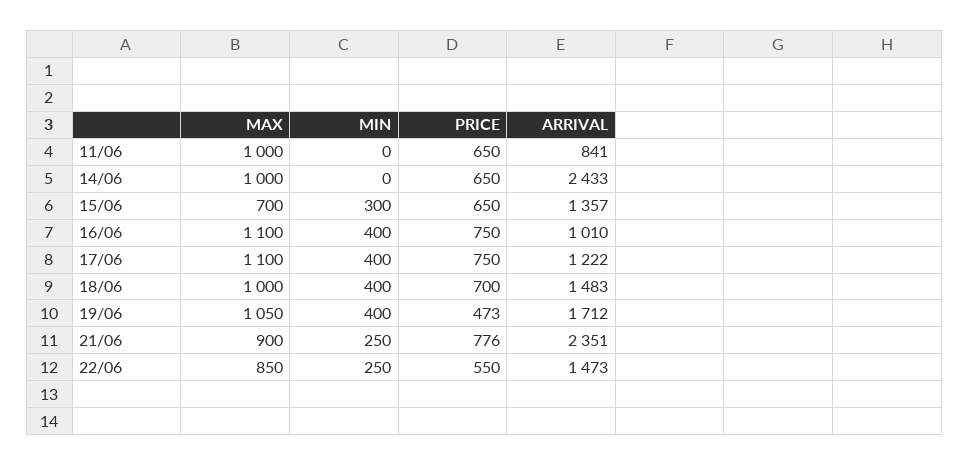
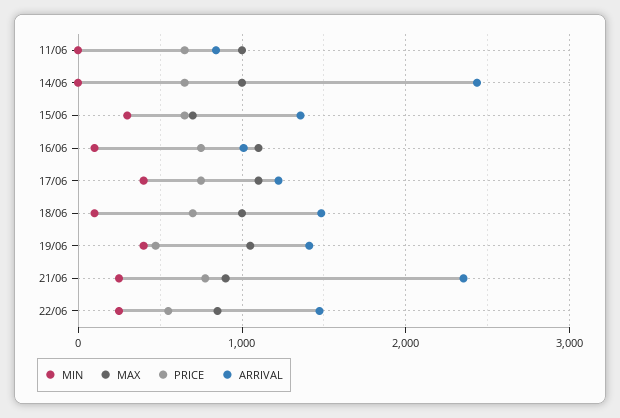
  {
    "MAX": {
      "11/06": 1000,
      "14/06": 1000,
      "15/06": 700,
      "16/06": 1100,
      "17/06": 1100,
      "18/06": 1000,
      "19/06": 1050,
      "21/06": 900,
      "22/06": 850
    },
    "MIN": {
      "11/06": 0,
      "14/06": 0,
      "15/06": 300,
-     "16/06": 400,
+     "16/06": 100,
      "17/06": 400,
-     "18/06": 400,
+     "18/06": 100,
      "19/06": 400,
      "21/06": 250,
      "22/06": 250
    },
    "PRICE": {
      "11/06": 650,
      "14/06": 650,
      "15/06": 650,
      "16/06": 750,
      "17/06": 750,
      "18/06": 700,
      "19/06": 473,
      "21/06": 776,
      "22/06": 550
    },
    "ARRIVAL": {
      "11/06": 841,
      "14/06": 2433,
      "15/06": 1357,
      "16/06": 1010,
      "17/06": 1222,
      "18/06": 1483,
-     "19/06": 1712,
+     "19/06": 1400,
      "21/06": 2351,
      "22/06": 1473
    }
  }

